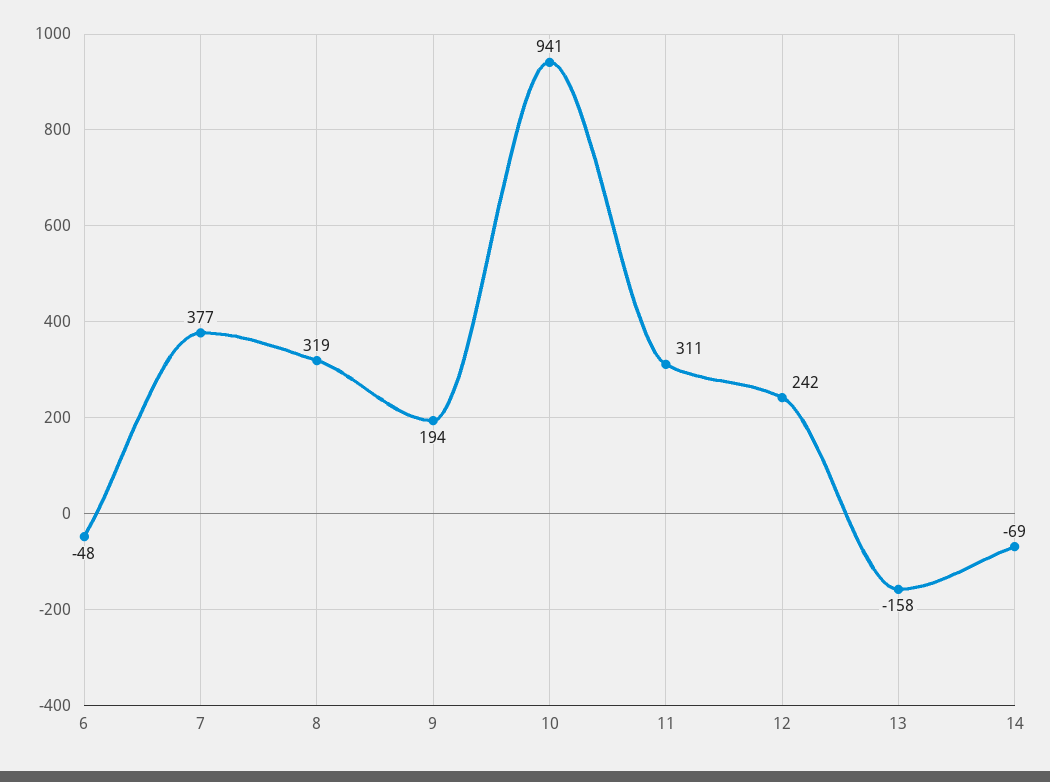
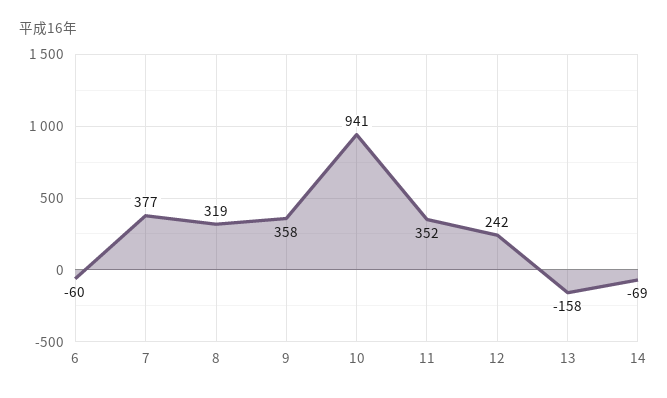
  {
-   "6": -48,
+   "6": -60,
    "7": 377,
    "8": 319,
-   "9": 194,
+   "9": 358,
    "10": 941,
-   "11": 311,
+   "11": 352,
    "12": 242,
    "13": -158,
    "14": -69
  }

